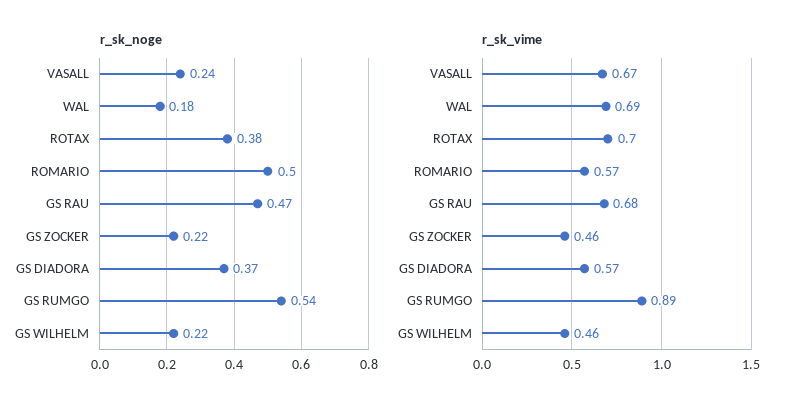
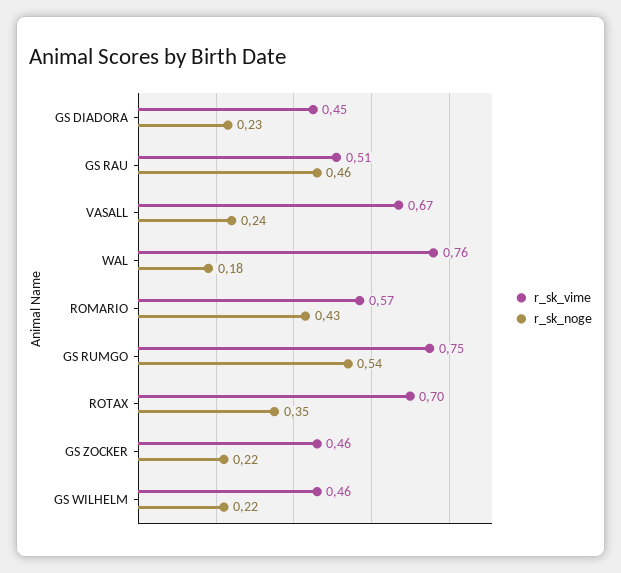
  {
    "r_sk_noge": {
      "VASALL": 0.24,
      "WAL": 0.18,
-     "ROTAX": 0.38,
+     "ROTAX": 0.35,
-     "ROMARIO": 0.5,
+     "ROMARIO": 0.43,
-     "GS RAU": 0.47,
+     "GS RAU": 0.46,
      "GS ZOCKER": 0.22,
-     "GS DIADORA": 0.37,
+     "GS DIADORA": 0.23,
      "GS RUMGO": 0.54,
      "GS WILHELM": 0.22
    },
    "r_sk_vime": {
      "VASALL": 0.67,
-     "WAL": 0.69,
+     "WAL": 0.76,
      "ROTAX": 0.7,
      "ROMARIO": 0.57,
-     "GS RAU": 0.68,
+     "GS RAU": 0.51,
      "GS ZOCKER": 0.46,
-     "GS DIADORA": 0.57,
+     "GS DIADORA": 0.45,
-     "GS RUMGO": 0.89,
+     "GS RUMGO": 0.75,
      "GS WILHELM": 0.46
    }
  }

